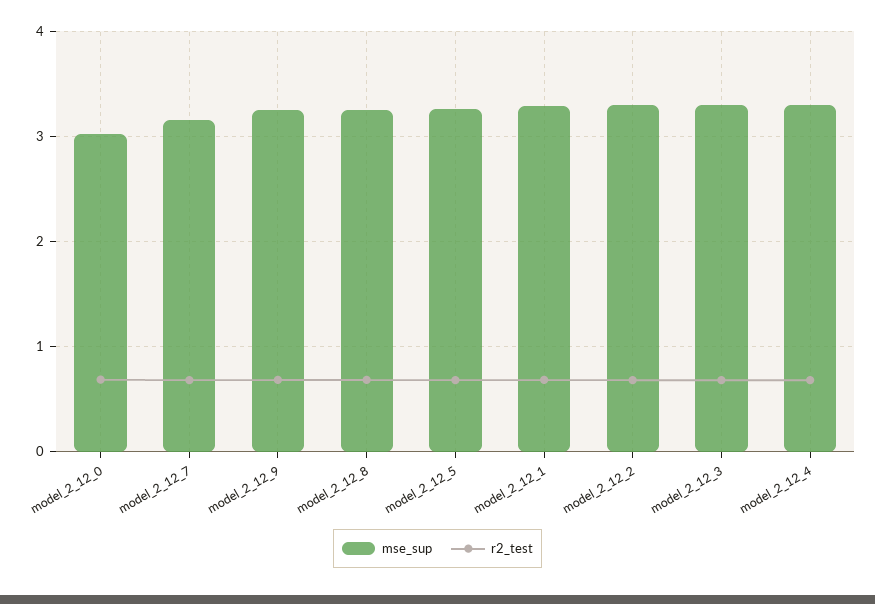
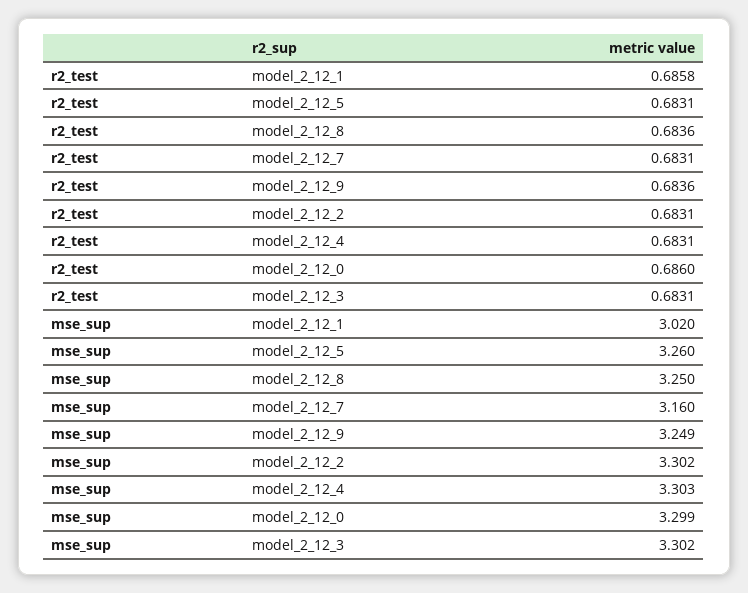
  {
    "mse_sup": {
-     "model_2_12_0": 3,
+     "model_2_12_0": 3.299,
      "model_2_12_7": 3.16,
      "model_2_12_9": 3.249,
      "model_2_12_8": 3.25,
      "model_2_12_5": 3.26,
-     "model_2_12_1": 3.3,
+     "model_2_12_1": 3.02,
      "model_2_12_2": 3.302,
      "model_2_12_3": 3.302,
      "model_2_12_4": 3.303
    },
    "r2_test": {
      "model_2_12_0": 0.686,
      "model_2_12_7": 0.6831,
      "model_2_12_9": 0.6836,
      "model_2_12_8": 0.6836,
      "model_2_12_5": 0.6831,
      "model_2_12_1": 0.6858,
      "model_2_12_2": 0.6831,
      "model_2_12_3": 0.6831,
      "model_2_12_4": 0.6831
    }
  }

